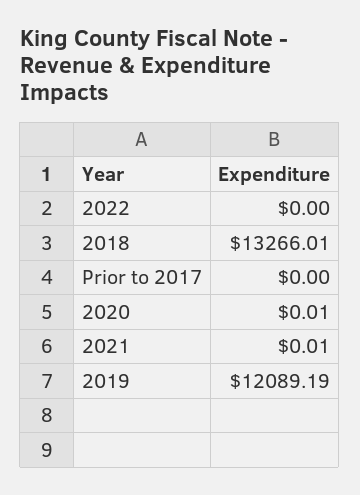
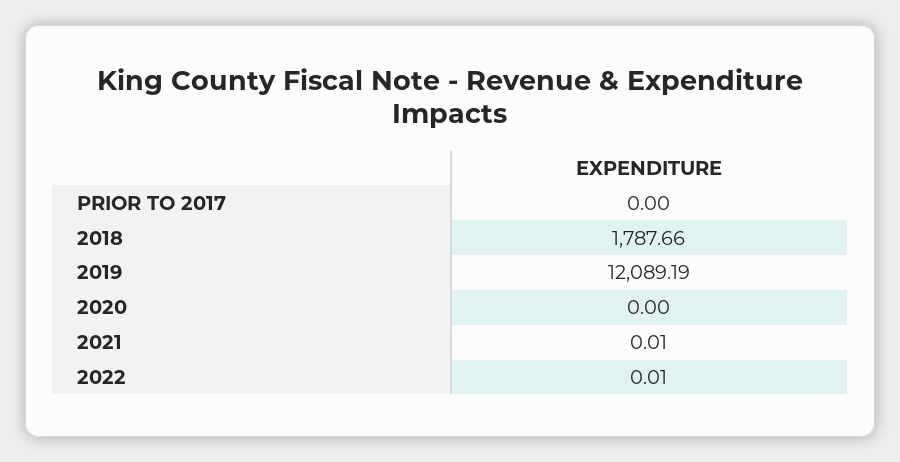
  {
-   "2022": 0,
+   "2022": 0.01,
-   "2018": 13266.01,
+   "2018": 1787.66,
    "Prior to 2017": 0,
-   "2020": 0.01,
+   "2020": 0,
    "2021": 0.01,
    "2019": 12089.19
  }

